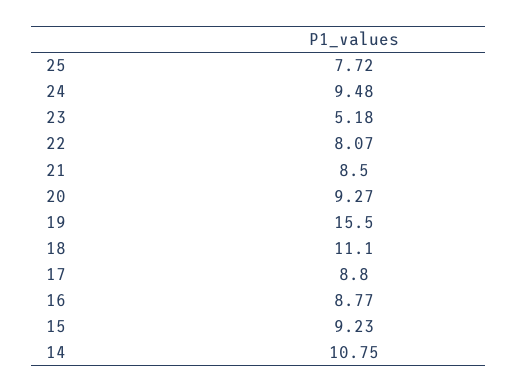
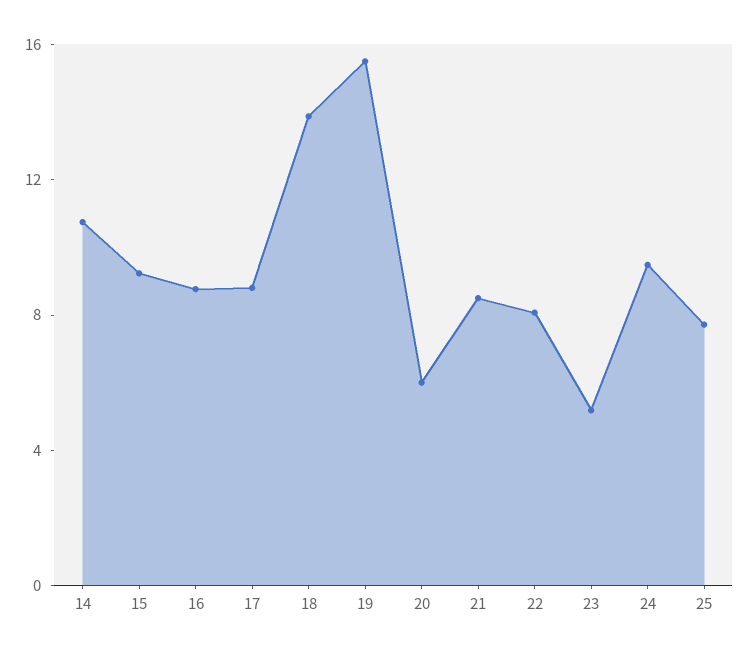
  {
    "25": 7.72,
    "24": 9.48,
    "23": 5.18,
    "22": 8.07,
    "21": 8.5,
-   "20": 9.27,
+   "20": 6,
    "19": 15.5,
-   "18": 11.1,
+   "18": 14,
    "17": 8.8,
    "16": 8.77,
    "15": 9.23,
    "14": 10.75
  }

